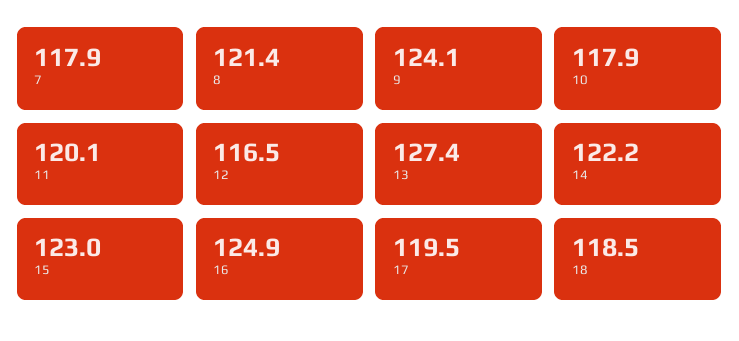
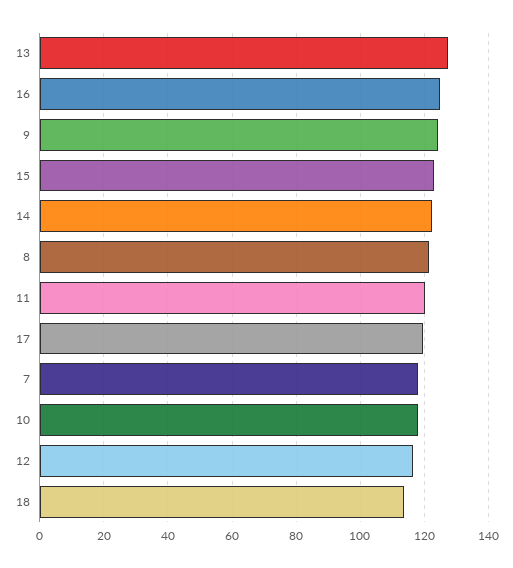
  {
    "7": 117.9,
    "8": 121.4,
    "9": 124.1,
    "10": 117.9,
    "11": 120.1,
    "12": 116.5,
    "13": 127.4,
    "14": 122.2,
    "15": 123,
    "16": 124.9,
    "17": 119.5,
-   "18": 118.5
+   "18": 114
  }

